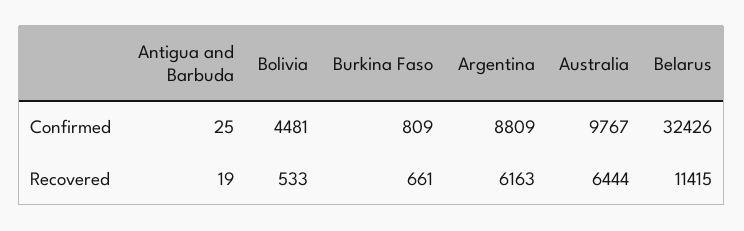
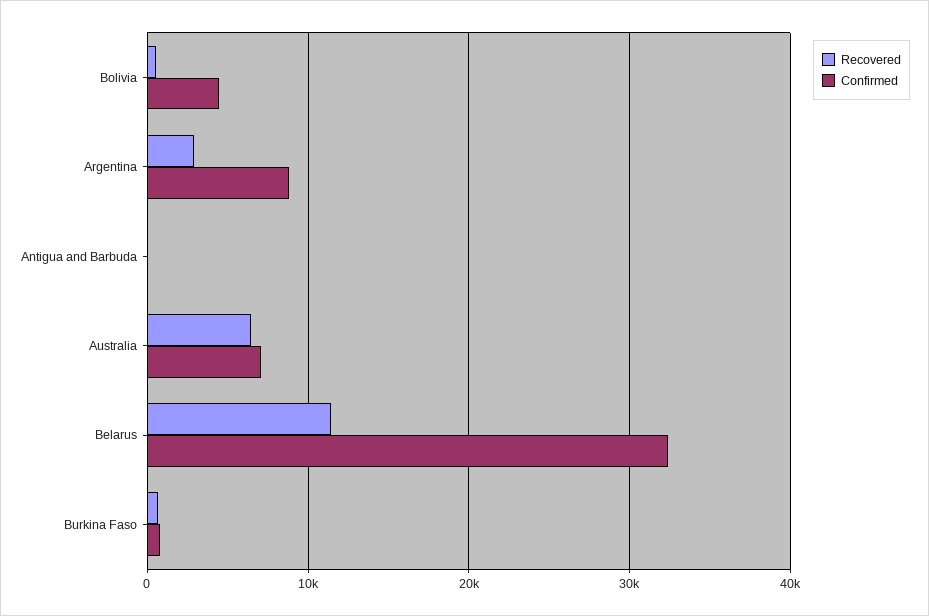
  {
    "Confirmed": {
      "Antigua and Barbuda": 25,
      "Bolivia": 4481,
      "Burkina Faso": 809,
      "Argentina": 8809,
-     "Australia": 9767,
+     "Australia": 7000,
      "Belarus": 32426
    },
    "Recovered": {
      "Antigua and Barbuda": 19,
      "Bolivia": 533,
      "Burkina Faso": 661,
-     "Argentina": 6163,
+     "Argentina": 3000,
      "Australia": 6444,
      "Belarus": 11415
    }
  }

